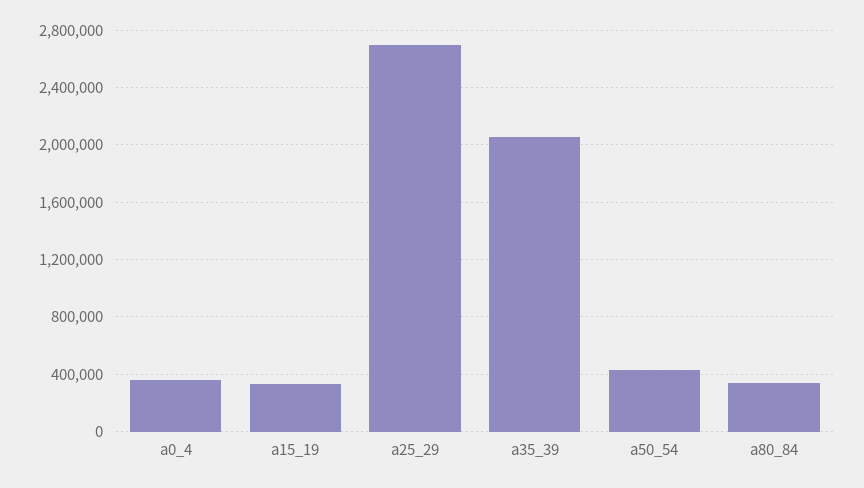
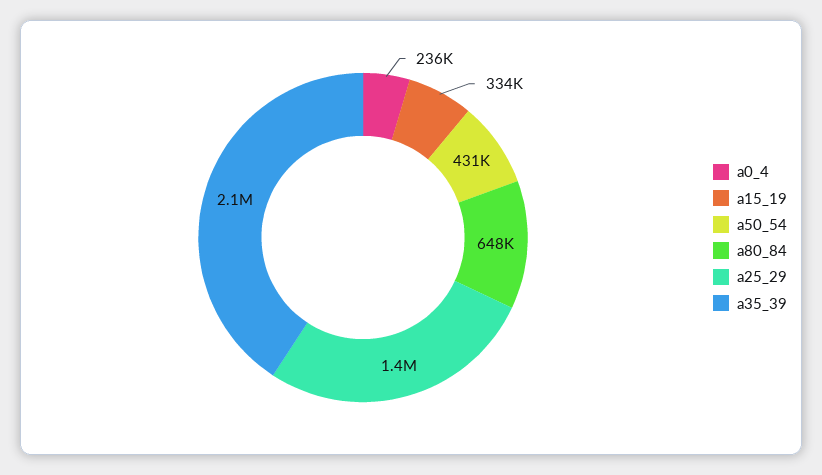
  {
-   "a0_4": 350000,
+   "a0_4": 236000,
    "a15_19": 334000,
-   "a25_29": 2700000,
+   "a25_29": 1400000,
    "a35_39": 2100000,
    "a50_54": 431000,
-   "a80_84": 350000
+   "a80_84": 648000
  }

